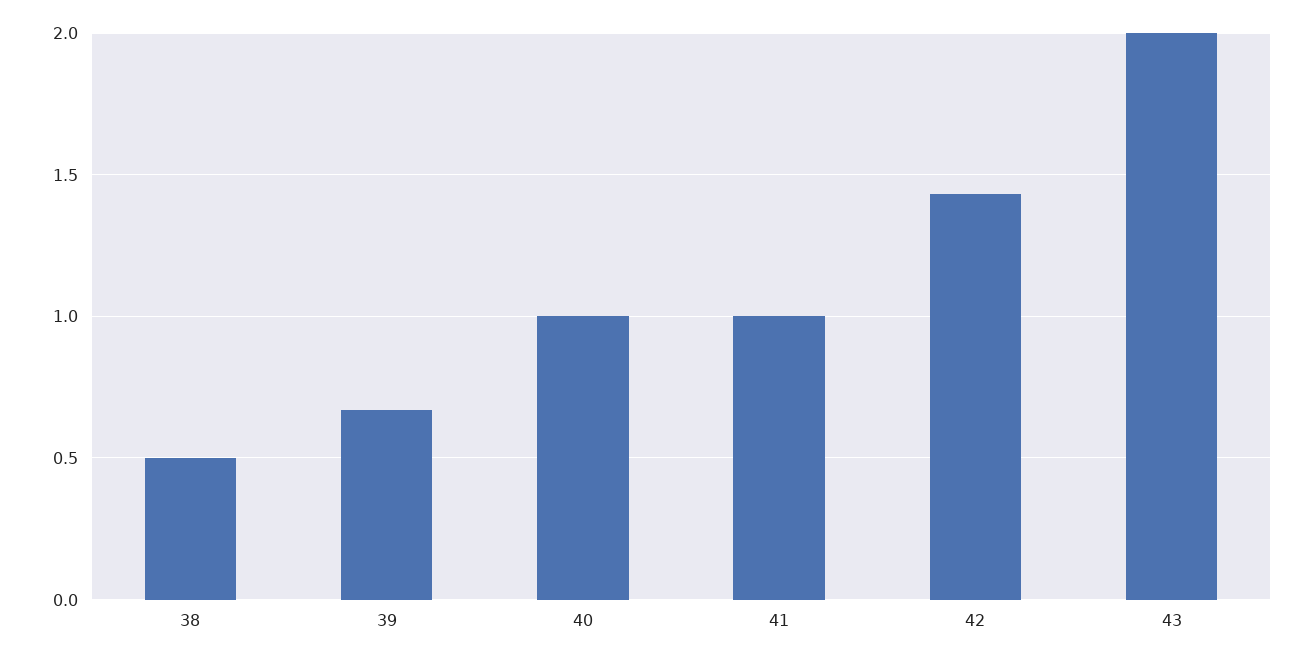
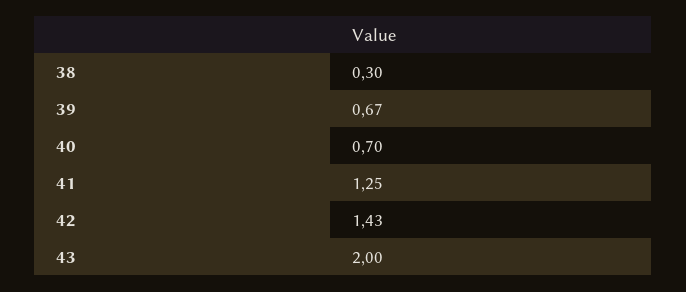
  {
-   "38": 0.5,
+   "38": 0.3,
    "39": 0.67,
-   "40": 1,
+   "40": 0.7,
-   "41": 1,
+   "41": 1.25,
    "42": 1.43,
    "43": 2
  }

